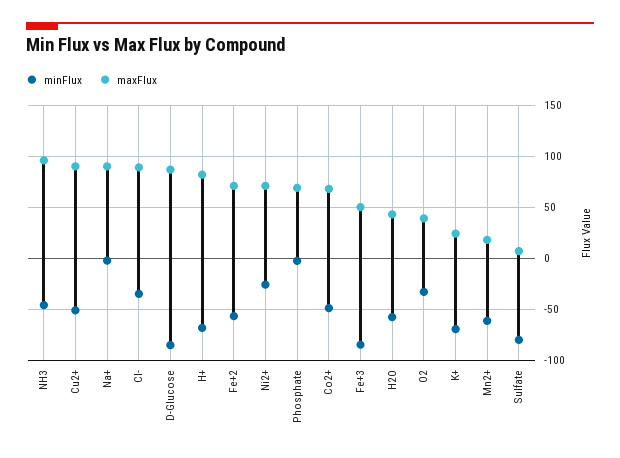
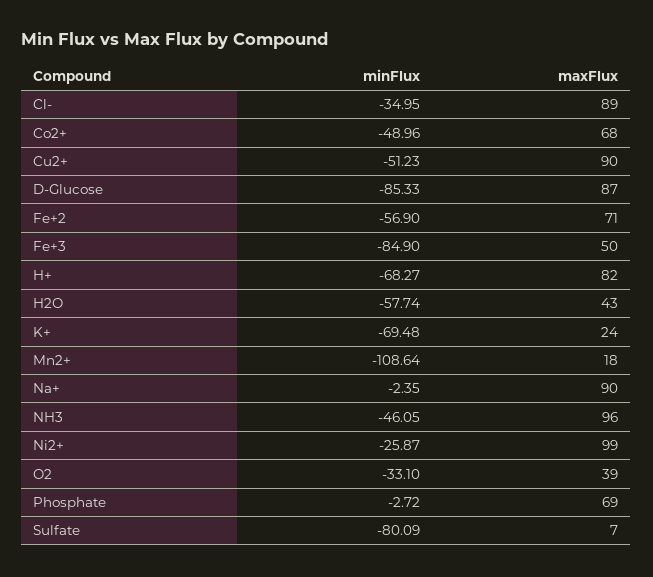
  {
    "minFlux": {
      "NH3": -46.05,
      "Cu2+": -51.23,
      "Na+": -2.35,
      "Cl-": -34.95,
      "D-Glucose": -85.33,
      "H+": -68.27,
      "Fe+2": -56.9,
      "Ni2+": -25.87,
      "Phosphate": -2.72,
      "Co2+": -48.96,
      "Fe+3": -84.9,
      "H2O": -57.74,
      "O2": -33.1,
      "K+": -69.48,
-     "Mn2+": -60,
+     "Mn2+": -108.64,
      "Sulfate": -80.09
    },
    "maxFlux": {
      "NH3": 96,
      "Cu2+": 90,
      "Na+": 90,
      "Cl-": 89,
      "D-Glucose": 87,
      "H+": 82,
      "Fe+2": 71,
-     "Ni2+": 70,
+     "Ni2+": 99,
      "Phosphate": 69,
      "Co2+": 68,
      "Fe+3": 50,
      "H2O": 43,
      "O2": 39,
      "K+": 24,
      "Mn2+": 18,
      "Sulfate": 7
    }
  }

